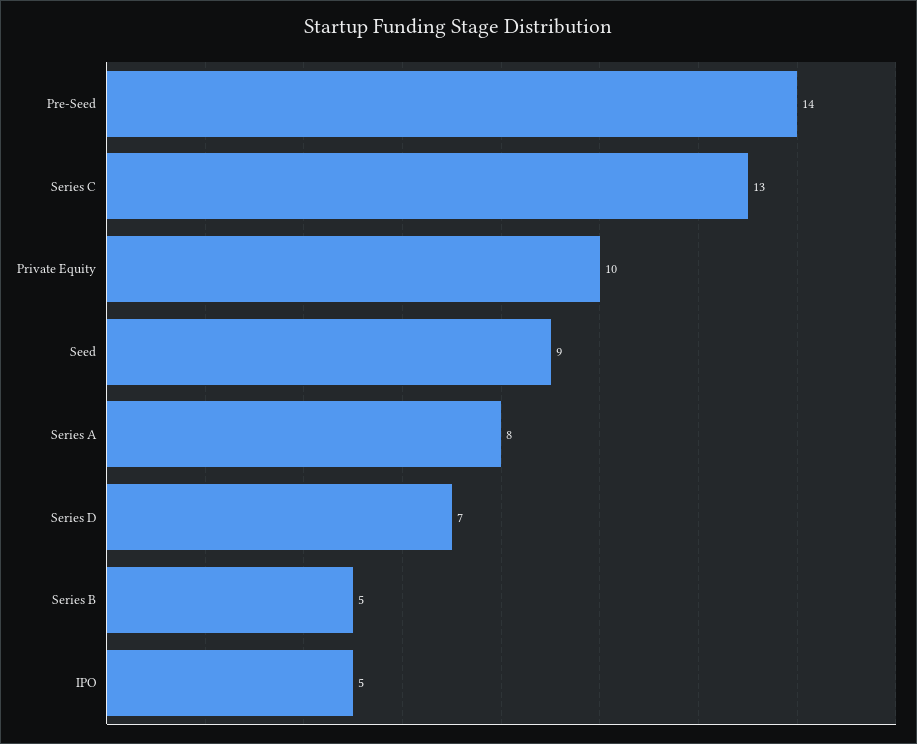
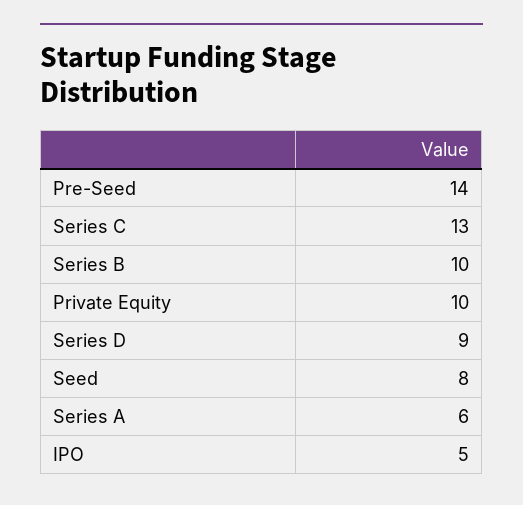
  {
    "Pre-Seed": 14,
    "Series C": 13,
    "Private Equity": 10,
-   "Seed": 9,
+   "Seed": 8,
-   "Series A": 8,
+   "Series A": 6,
-   "Series D": 7,
+   "Series D": 9,
-   "Series B": 5,
+   "Series B": 10,
    "IPO": 5
  }

